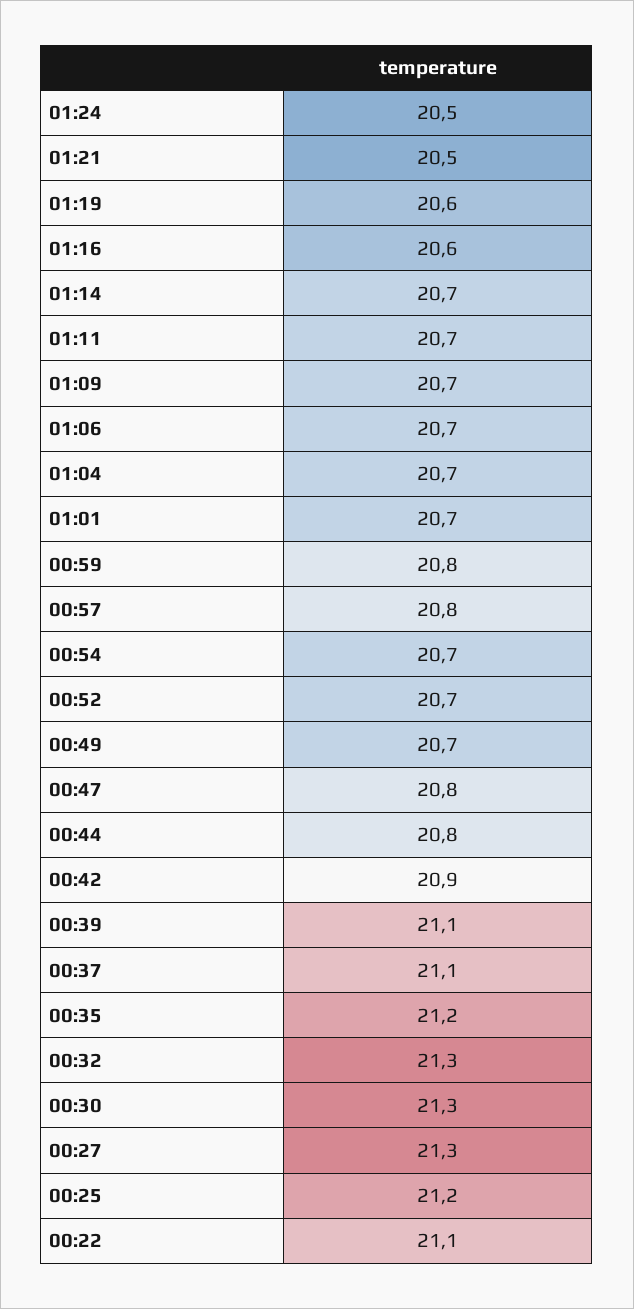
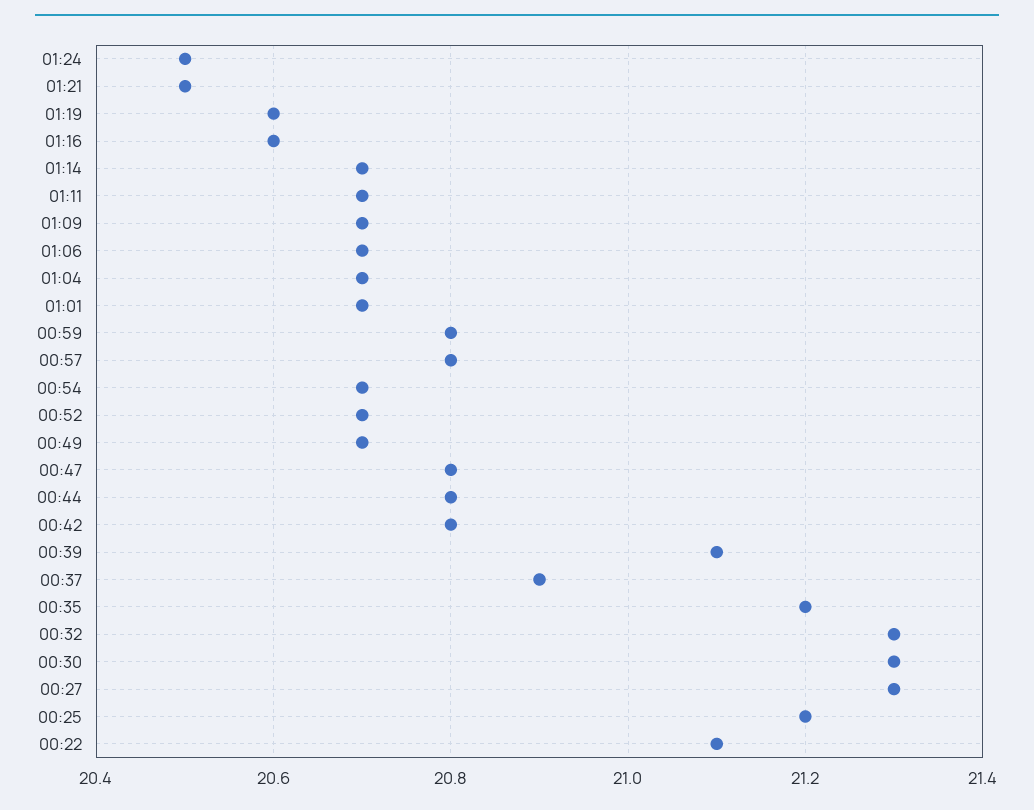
  {
    "01:24": 20.5,
    "01:21": 20.5,
    "01:19": 20.6,
    "01:16": 20.6,
    "01:14": 20.7,
    "01:11": 20.7,
    "01:09": 20.7,
    "01:06": 20.7,
    "01:04": 20.7,
    "01:01": 20.7,
    "00:59": 20.8,
    "00:57": 20.8,
    "00:54": 20.7,
    "00:52": 20.7,
    "00:49": 20.7,
    "00:47": 20.8,
    "00:44": 20.8,
-   "00:42": 20.9,
+   "00:42": 20.8,
    "00:39": 21.1,
-   "00:37": 21.1,
+   "00:37": 20.9,
    "00:35": 21.2,
    "00:32": 21.3,
    "00:30": 21.3,
    "00:27": 21.3,
    "00:25": 21.2,
    "00:22": 21.1
  }

